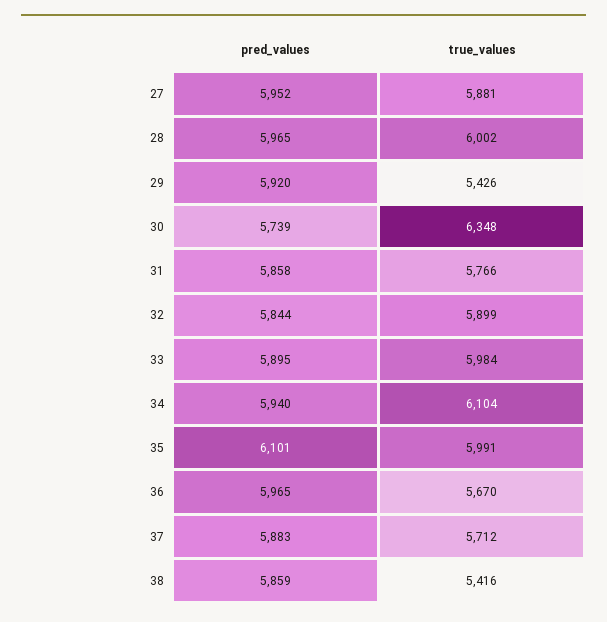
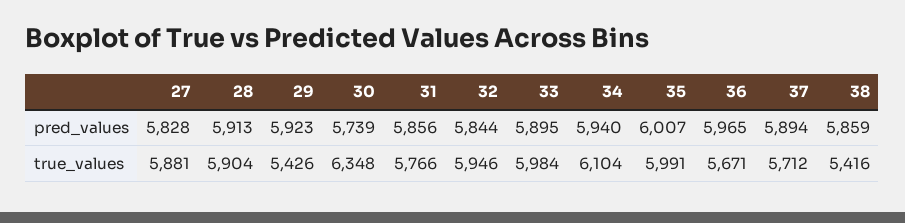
  {
    "pred_values": {
-     "27": 5952,
+     "27": 5828,
-     "28": 5965,
+     "28": 5913,
-     "29": 5920,
+     "29": 5923,
      "30": 5739,
-     "31": 5858,
+     "31": 5856,
      "32": 5844,
      "33": 5895,
      "34": 5940,
-     "35": 6101,
+     "35": 6007,
      "36": 5965,
-     "37": 5883,
+     "37": 5894,
      "38": 5859
    },
    "true_values": {
      "27": 5881,
-     "28": 6002,
+     "28": 5904,
      "29": 5426,
      "30": 6348,
      "31": 5766,
-     "32": 5899,
+     "32": 5946,
      "33": 5984,
      "34": 6104,
      "35": 5991,
-     "36": 5670,
+     "36": 5671,
      "37": 5712,
      "38": 5416
    }
  }

